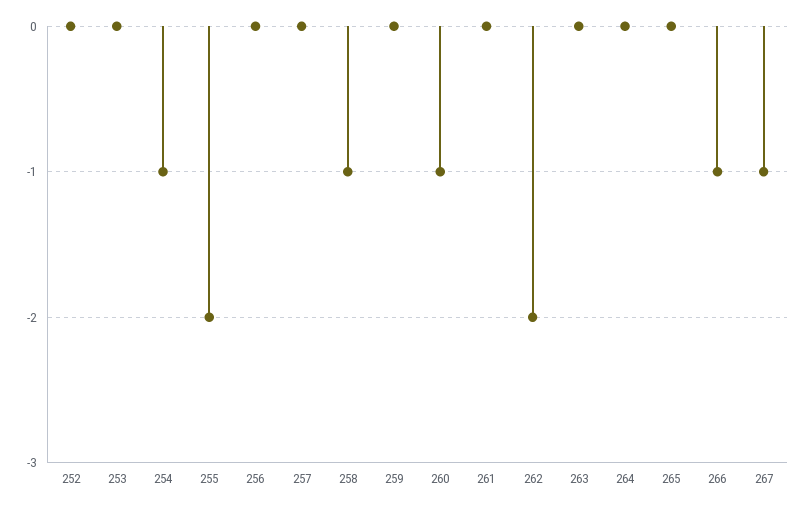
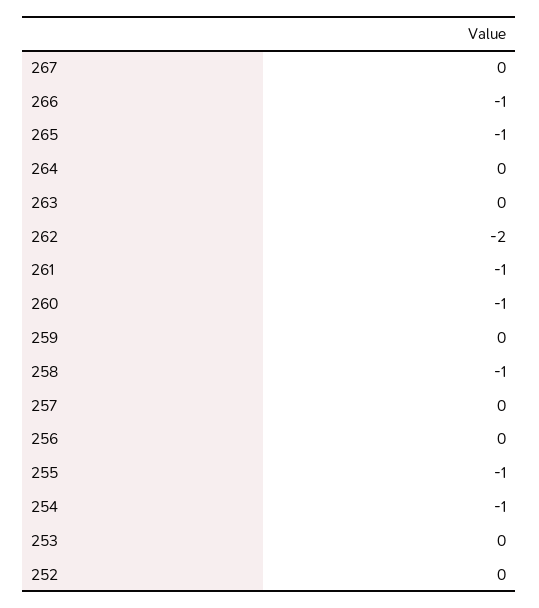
  {
    "252": 0,
    "253": 0,
    "254": -1,
-   "255": -2,
+   "255": -1,
    "256": 0,
    "257": 0,
    "258": -1,
    "259": 0,
    "260": -1,
-   "261": 0,
+   "261": -1,
    "262": -2,
    "263": 0,
    "264": 0,
-   "265": 0,
+   "265": -1,
    "266": -1,
-   "267": -1
+   "267": 0
  }

